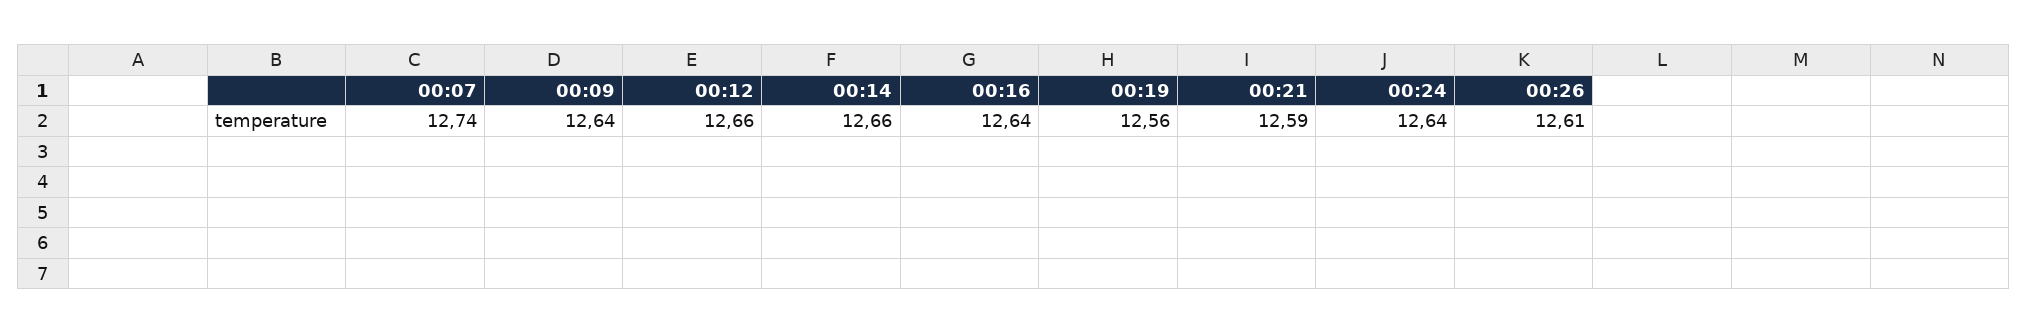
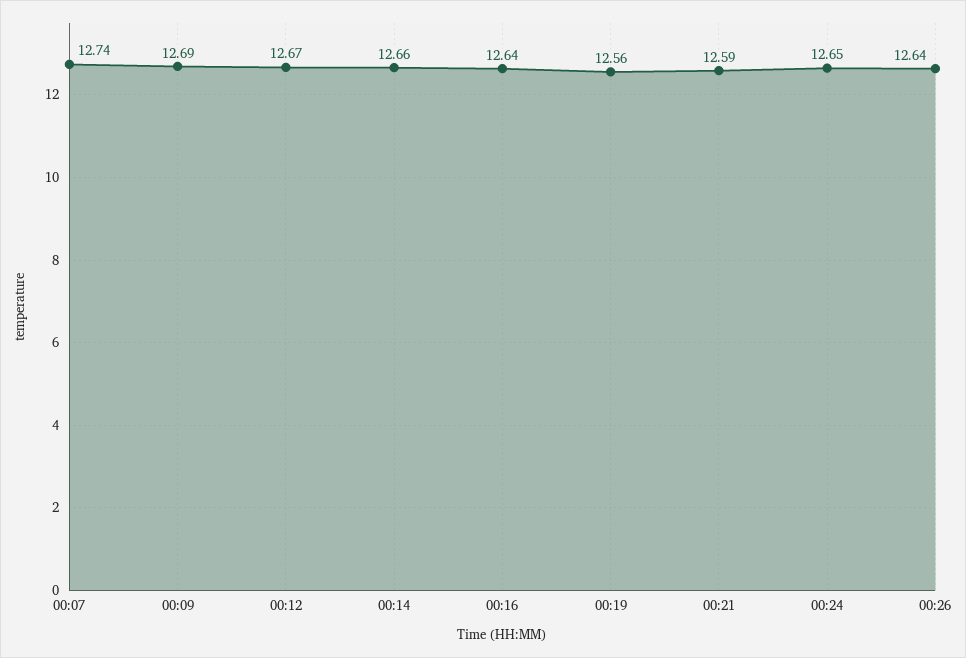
  {
    "00:07": 12.74,
-   "00:09": 12.64,
+   "00:09": 12.69,
-   "00:12": 12.66,
+   "00:12": 12.67,
    "00:14": 12.66,
    "00:16": 12.64,
    "00:19": 12.56,
    "00:21": 12.59,
-   "00:24": 12.64,
+   "00:24": 12.65,
-   "00:26": 12.61
+   "00:26": 12.64
  }

